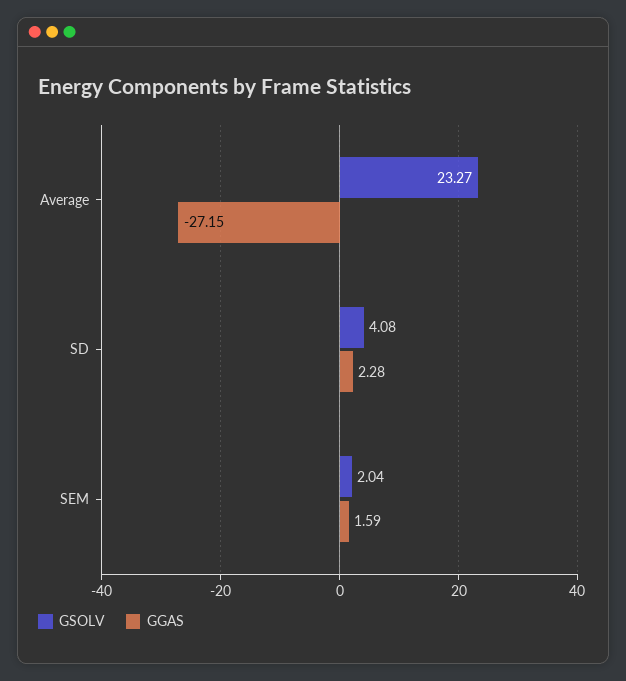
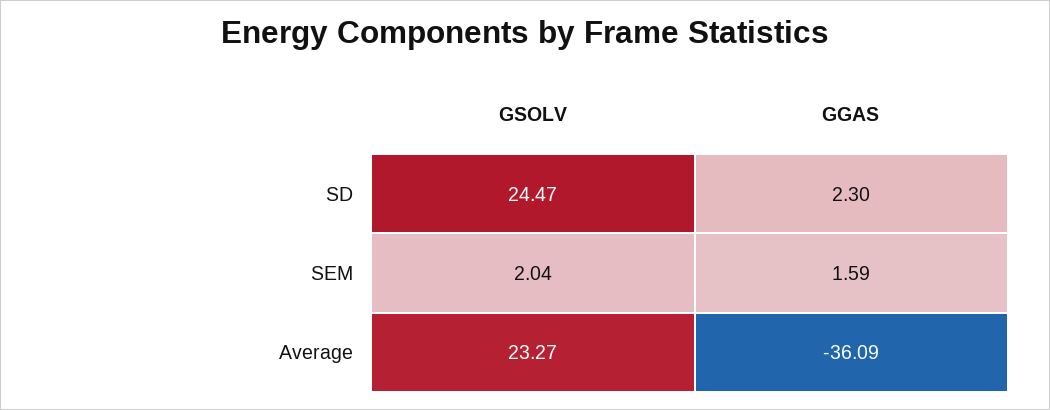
  {
    "GSOLV": {
      "Average": 23.27,
-     "SD": 4.08,
+     "SD": 24.47,
      "SEM": 2.04
    },
    "GGAS": {
-     "Average": -27.15,
+     "Average": -36.09,
-     "SD": 2.28,
+     "SD": 2.3,
      "SEM": 1.59
    }
  }

